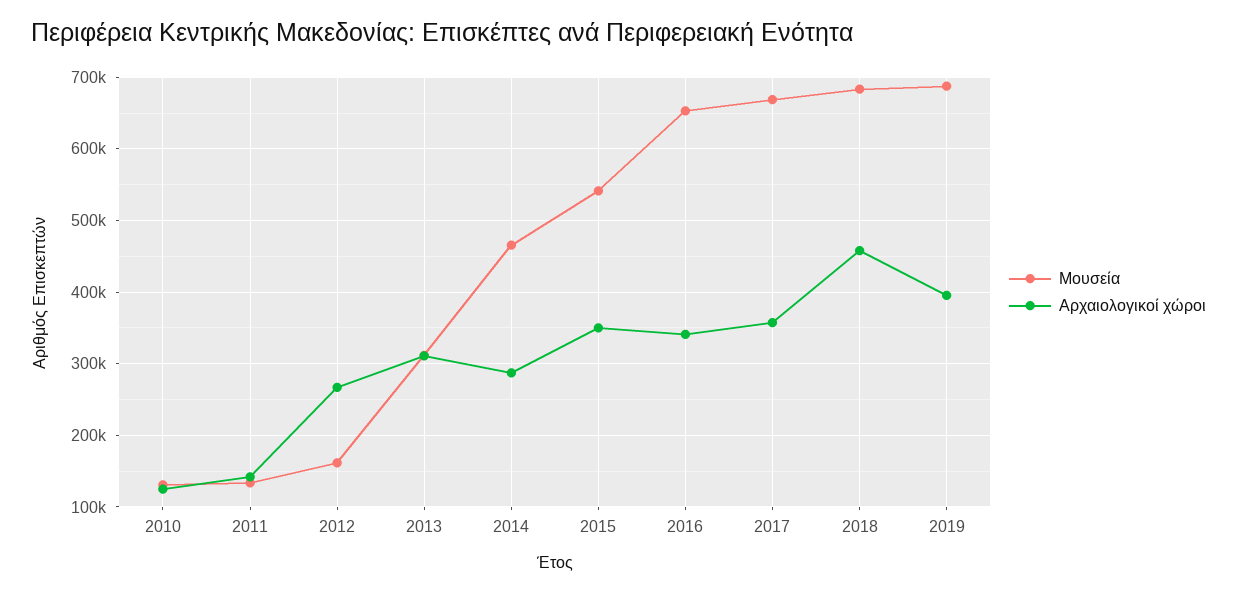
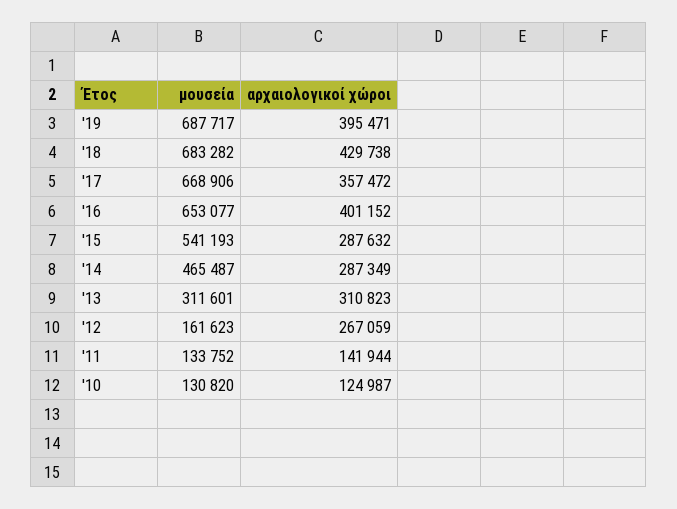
  {
    "Μουσεία": {
      "2010": 130820,
      "2011": 133752,
      "2012": 161623,
      "2013": 311601,
      "2014": 465487,
      "2015": 541193,
      "2016": 653077,
      "2017": 668906,
      "2018": 683282,
      "2019": 687717
    },
    "Αρχαιολογικοί χώροι": {
      "2010": 124987,
      "2011": 141944,
      "2012": 267059,
      "2013": 310823,
      "2014": 287349,
-     "2015": 350000,
+     "2015": 287632,
-     "2016": 340000,
+     "2016": 401152,
      "2017": 357472,
-     "2018": 460000,
+     "2018": 429738,
      "2019": 395471
    }
  }

